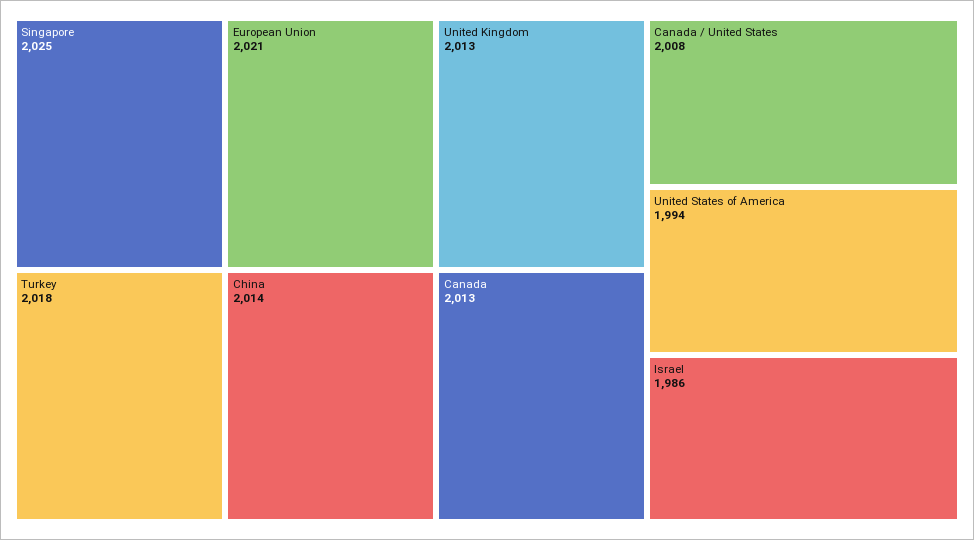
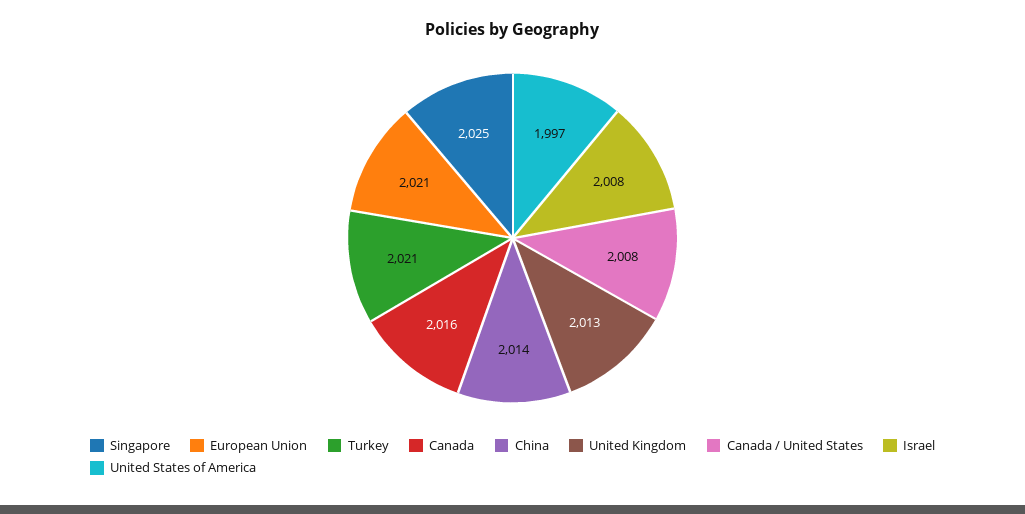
  {
    "Singapore": 2025,
    "European Union": 2021,
-   "Turkey": 2018,
+   "Turkey": 2021,
    "China": 2014,
    "United Kingdom": 2013,
-   "Canada": 2013,
+   "Canada": 2016,
    "Canada / United States": 2008,
-   "United States of America": 1994,
+   "United States of America": 1997,
-   "Israel": 1986
+   "Israel": 2008
  }

